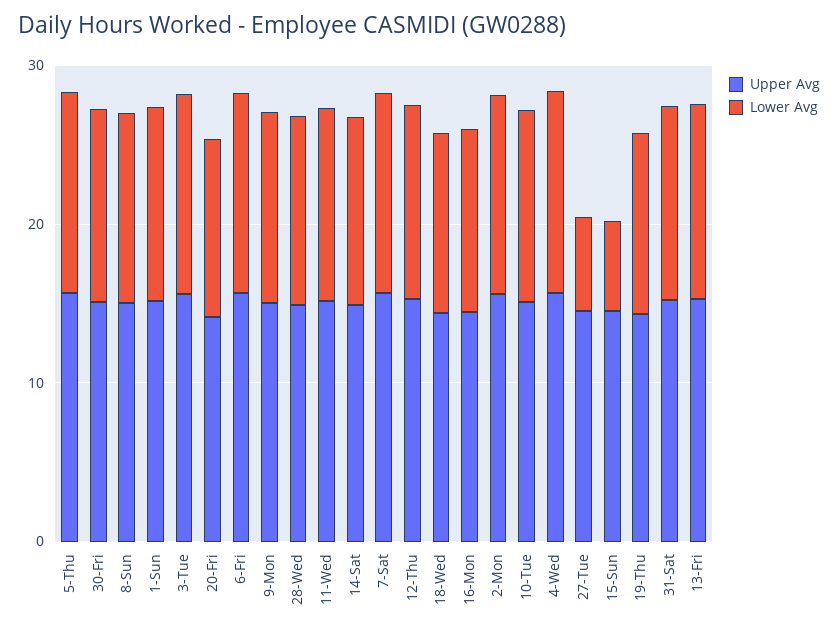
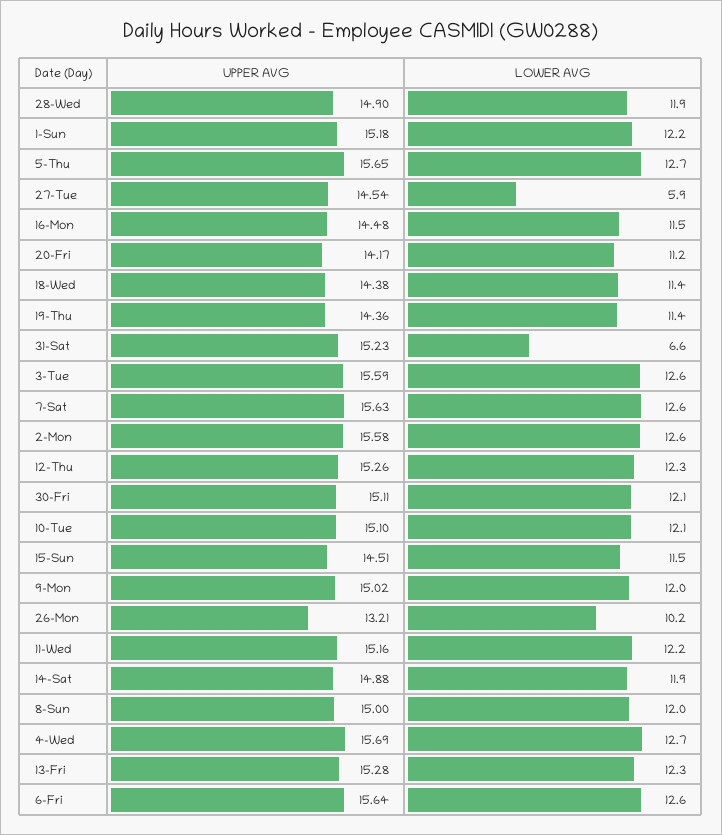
  {
    "Upper Avg": {
      "5-Thu": 15.65,
      "30-Fri": 15.11,
      "8-Sun": 15,
      "1-Sun": 15.18,
      "3-Tue": 15.59,
      "20-Fri": 14.17,
      "6-Fri": 15.64,
      "9-Mon": 15.02,
      "28-Wed": 14.9,
      "11-Wed": 15.16,
      "14-Sat": 14.88,
      "7-Sat": 15.63,
      "12-Thu": 15.26,
      "18-Wed": 14.38,
      "16-Mon": 14.48,
      "2-Mon": 15.58,
      "10-Tue": 15.1,
      "4-Wed": 15.69,
      "27-Tue": 14.54,
      "15-Sun": 14.51,
      "19-Thu": 14.36,
      "31-Sat": 15.23,
-     "13-Fri": 15.28
+     "13-Fri": 15.28,
+     "26-Mon": 13.21
    },
    "Lower Avg": {
      "5-Thu": 12.7,
      "30-Fri": 12.1,
      "8-Sun": 12,
      "1-Sun": 12.2,
      "3-Tue": 12.6,
      "20-Fri": 11.2,
      "6-Fri": 12.6,
      "9-Mon": 12,
      "28-Wed": 11.9,
      "11-Wed": 12.2,
      "14-Sat": 11.9,
      "7-Sat": 12.6,
      "12-Thu": 12.3,
      "18-Wed": 11.4,
      "16-Mon": 11.5,
      "2-Mon": 12.6,
      "10-Tue": 12.1,
      "4-Wed": 12.7,
      "27-Tue": 5.9,
-     "15-Sun": 6,
+     "15-Sun": 11.5,
      "19-Thu": 11.4,
-     "31-Sat": 12,
+     "31-Sat": 6.6,
-     "13-Fri": 12.3
+     "13-Fri": 12.3,
+     "26-Mon": 10.2
    }
  }

